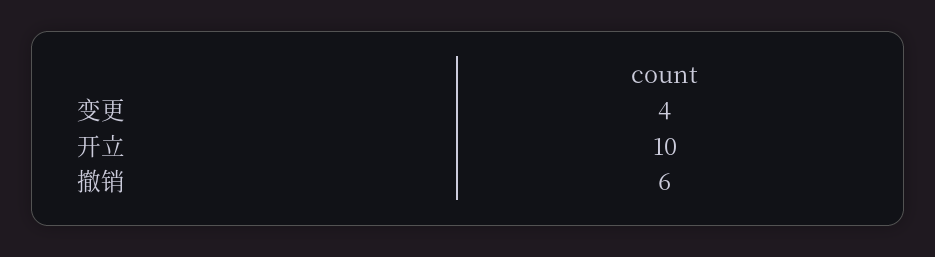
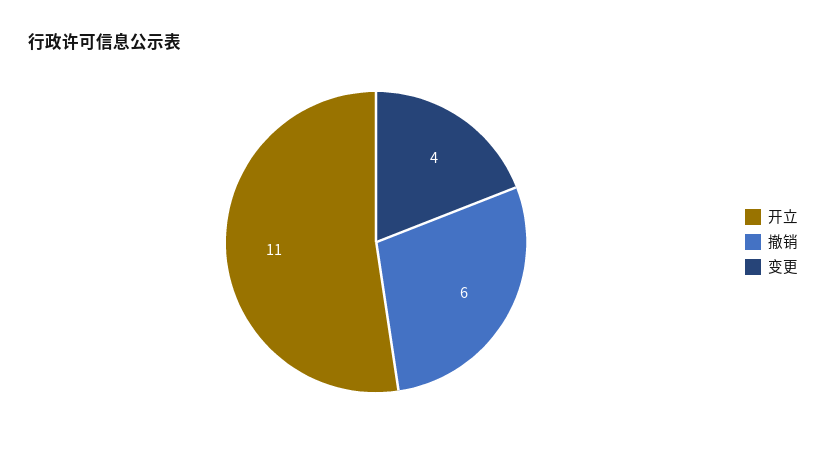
  {
    "变更": 4,
-   "开立": 10,
+   "开立": 11,
    "撤销": 6
  }

